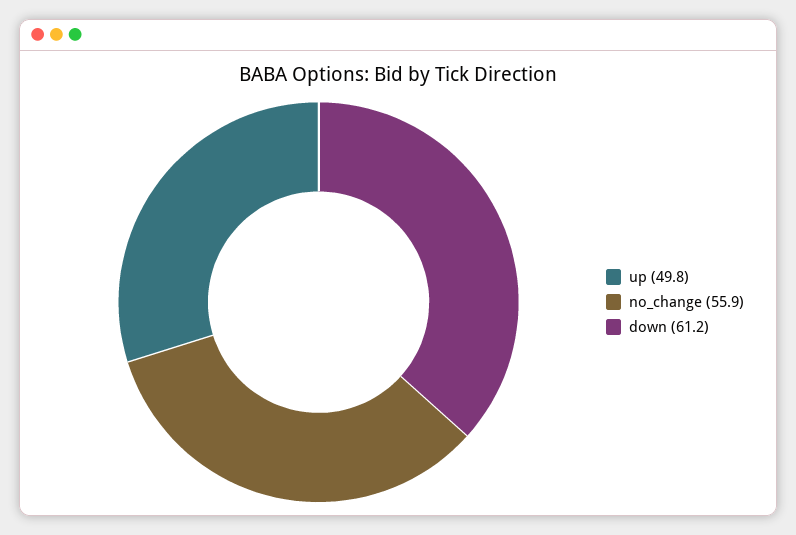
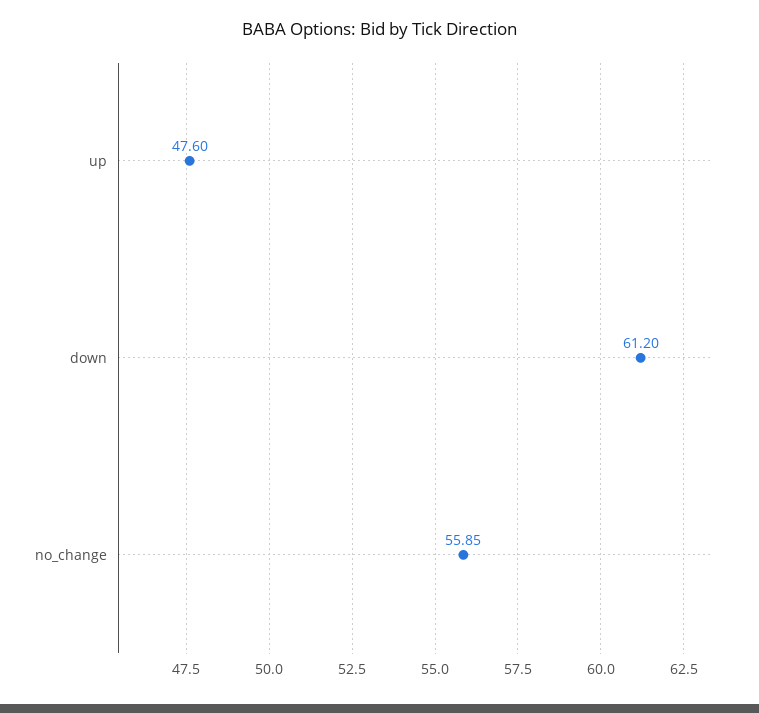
  {
-   "up": 49.8,
+   "up": 47.6,
    "no_change": 55.85,
    "down": 61.2
  }

